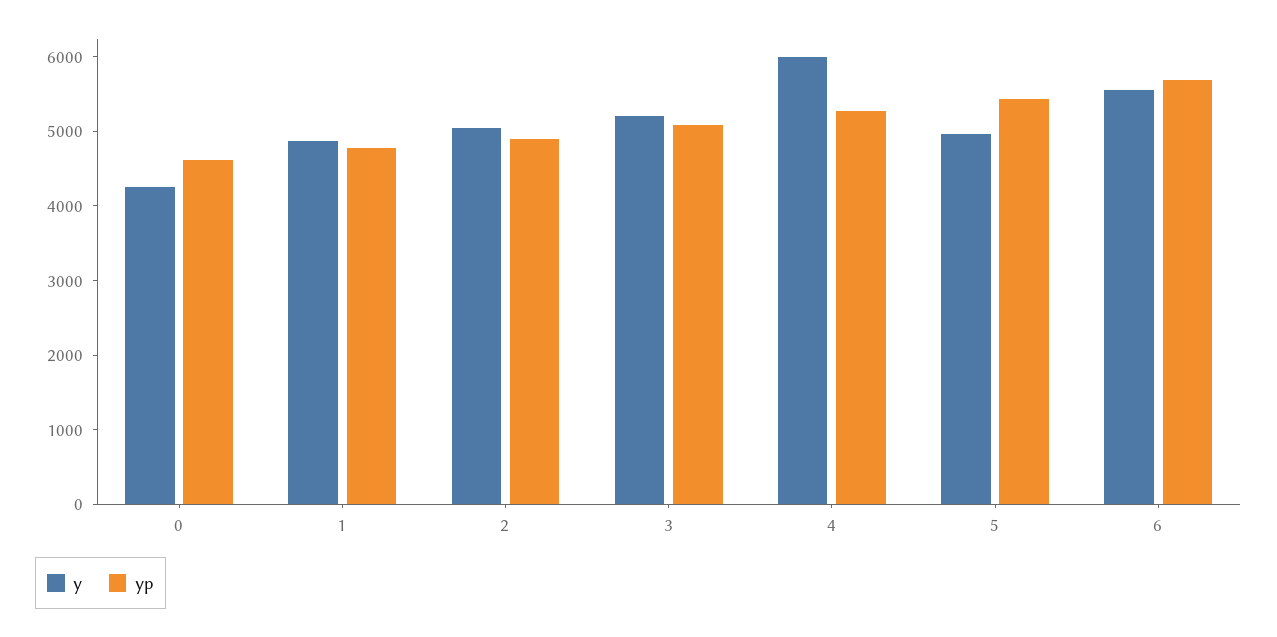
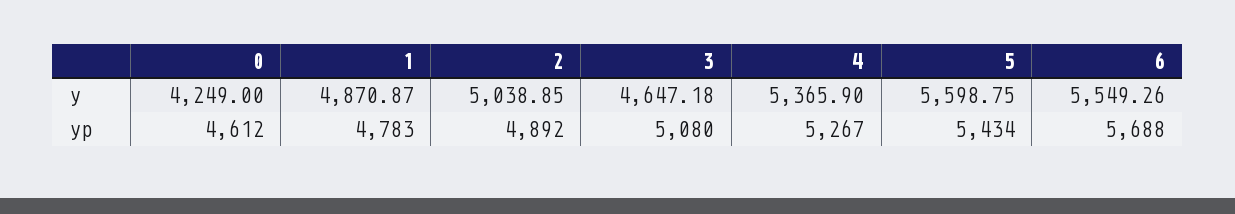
  {
    "y": {
      "0": 4249,
      "1": 4870.87,
      "2": 5038.85,
-     "3": 5200,
+     "3": 4647.18,
-     "4": 6000,
+     "4": 5365.9,
-     "5": 5000,
+     "5": 5598.75,
      "6": 5549.26
    },
    "yp": {
      "0": 4612,
      "1": 4783,
      "2": 4892,
      "3": 5080,
      "4": 5267,
      "5": 5434,
      "6": 5688
    }
  }

